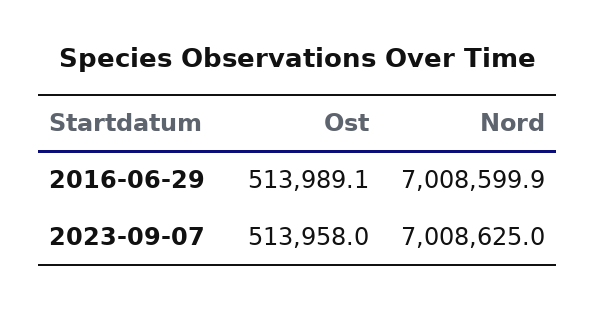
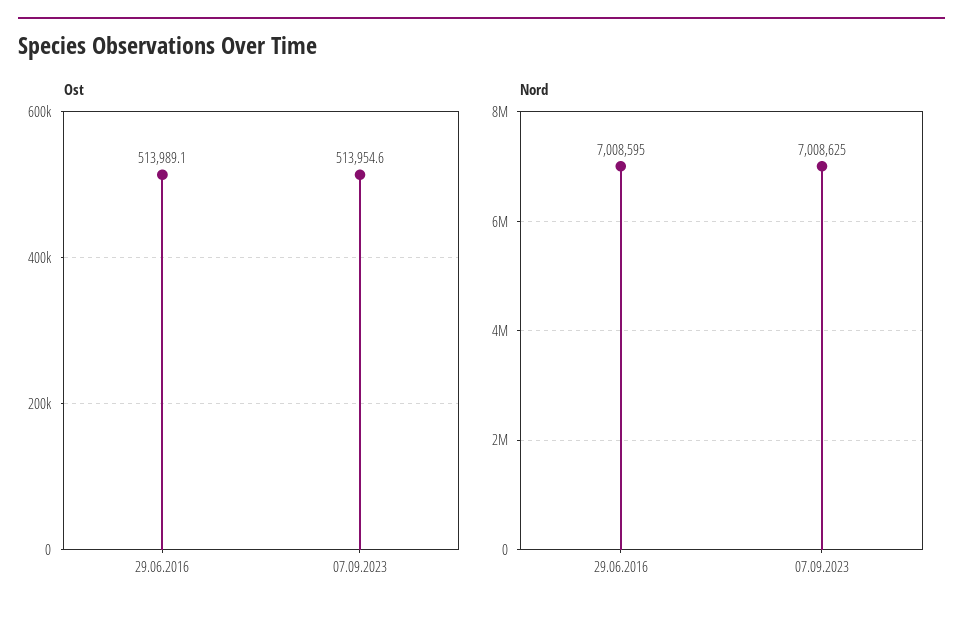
  {
    "Ost": {
      "2016-06-29": 513989.1,
-     "2023-09-07": 513958
+     "2023-09-07": 513954.6
    },
    "Nord": {
-     "2016-06-29": 7008599.9,
+     "2016-06-29": 7008595,
      "2023-09-07": 7008625
    }
  }

